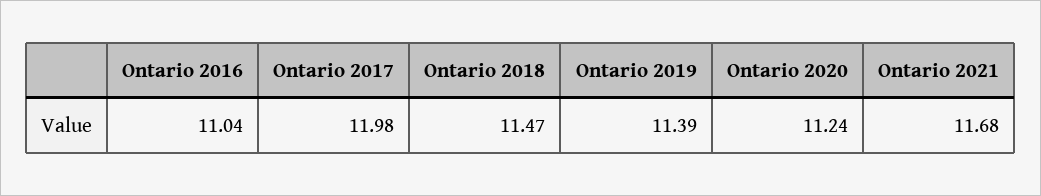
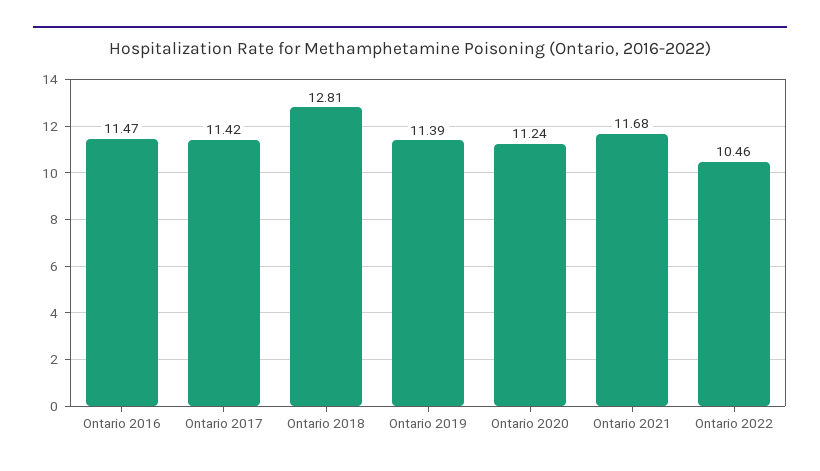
  {
-   "Ontario 2016": 11.04,
+   "Ontario 2016": 11.47,
-   "Ontario 2017": 11.98,
+   "Ontario 2017": 11.42,
-   "Ontario 2018": 11.47,
+   "Ontario 2018": 12.81,
    "Ontario 2019": 11.39,
    "Ontario 2020": 11.24,
-   "Ontario 2021": 11.68
+   "Ontario 2021": 11.68,
+   "Ontario 2022": 10.46
  }

